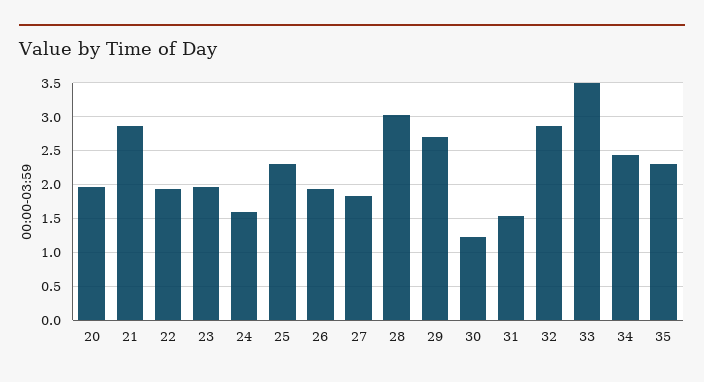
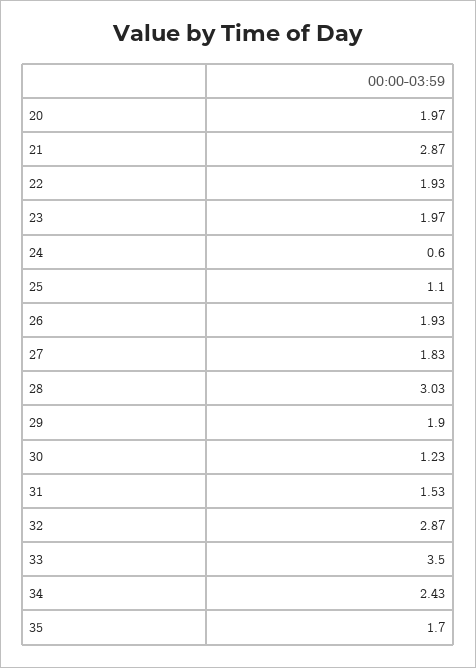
  {
    "20": 1.97,
    "21": 2.87,
    "22": 1.93,
    "23": 1.97,
-   "24": 1.6,
+   "24": 0.6,
-   "25": 2.3,
+   "25": 1.1,
    "26": 1.93,
    "27": 1.83,
    "28": 3.03,
-   "29": 2.7,
+   "29": 1.9,
    "30": 1.23,
    "31": 1.53,
    "32": 2.87,
    "33": 3.5,
    "34": 2.43,
-   "35": 2.3
+   "35": 1.7
  }

